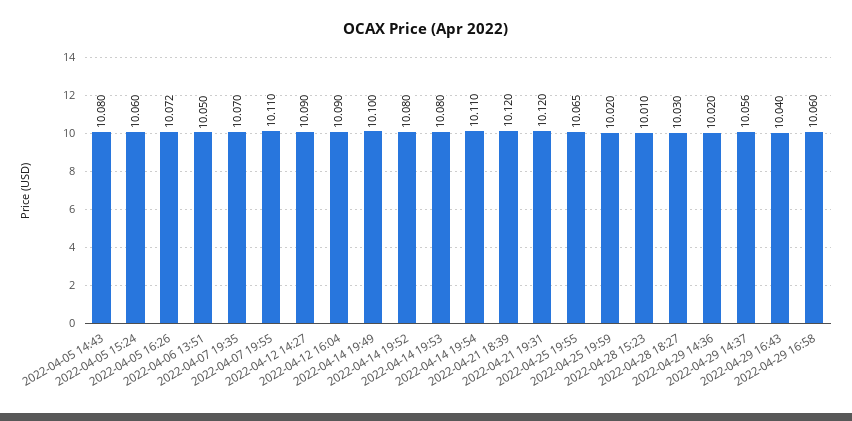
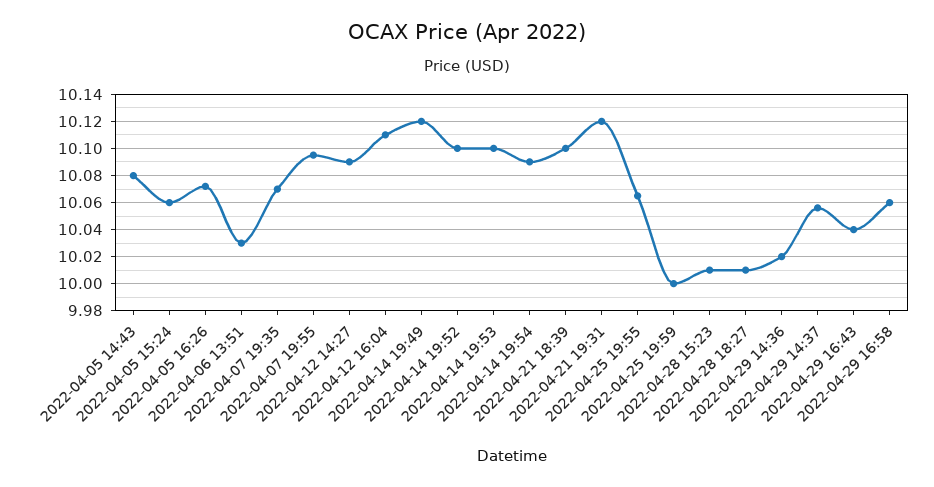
  {
    "2022-04-05 14:43": 10.08,
    "2022-04-05 15:24": 10.06,
    "2022-04-05 16:26": 10.072,
-   "2022-04-06 13:51": 10.05,
+   "2022-04-06 13:51": 10.03,
    "2022-04-07 19:35": 10.07,
-   "2022-04-07 19:55": 10.11,
+   "2022-04-07 19:55": 10.095,
    "2022-04-12 14:27": 10.09,
-   "2022-04-12 16:04": 10.09,
+   "2022-04-12 16:04": 10.11,
-   "2022-04-14 19:49": 10.1,
+   "2022-04-14 19:49": 10.12,
-   "2022-04-14 19:52": 10.08,
+   "2022-04-14 19:52": 10.1,
-   "2022-04-14 19:53": 10.08,
+   "2022-04-14 19:53": 10.1,
-   "2022-04-14 19:54": 10.11,
+   "2022-04-14 19:54": 10.09,
-   "2022-04-21 18:39": 10.12,
+   "2022-04-21 18:39": 10.1,
    "2022-04-21 19:31": 10.12,
    "2022-04-25 19:55": 10.065,
-   "2022-04-25 19:59": 10.02,
+   "2022-04-25 19:59": 10,
    "2022-04-28 15:23": 10.01,
-   "2022-04-28 18:27": 10.03,
+   "2022-04-28 18:27": 10.01,
    "2022-04-29 14:36": 10.02,
    "2022-04-29 14:37": 10.056,
    "2022-04-29 16:43": 10.04,
    "2022-04-29 16:58": 10.06
  }

